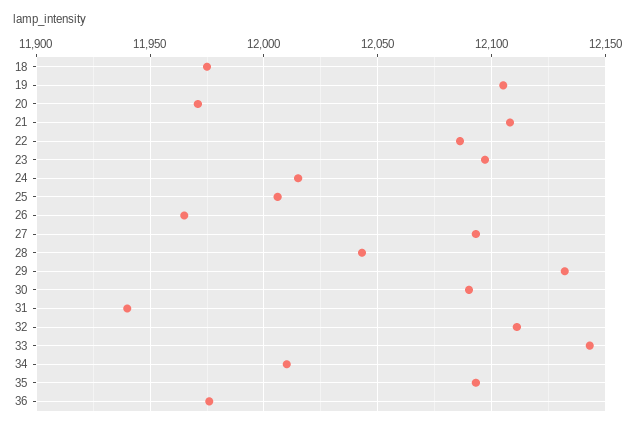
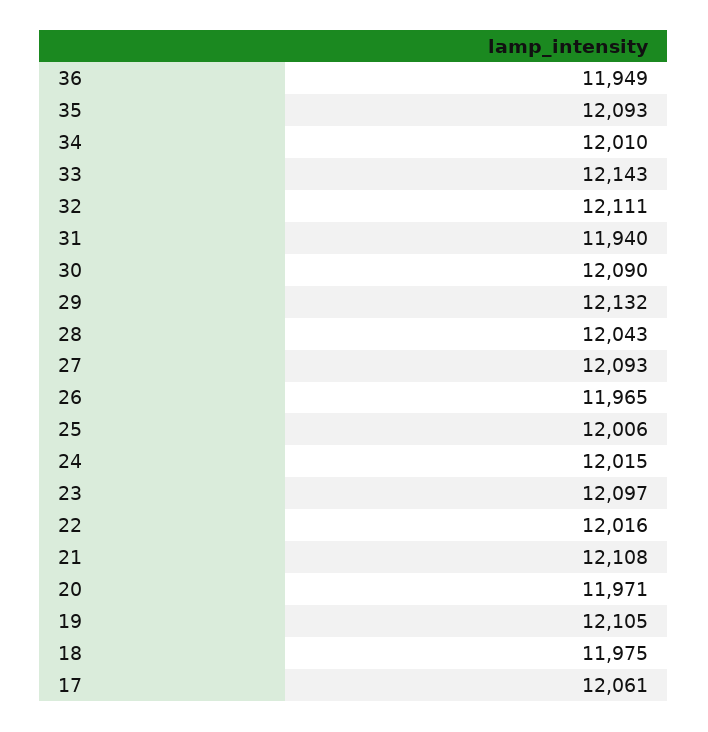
  {
    "18": 11975,
    "19": 12105,
    "20": 11971,
    "21": 12108,
-   "22": 12085,
+   "22": 12016,
    "23": 12097,
    "24": 12015,
    "25": 12006,
    "26": 11965,
    "27": 12093,
    "28": 12043,
    "29": 12132,
    "30": 12090,
    "31": 11940,
    "32": 12111,
    "33": 12143,
    "34": 12010,
    "35": 12093,
-   "36": 11975
+   "36": 11949,
+   "17": 12061
  }

